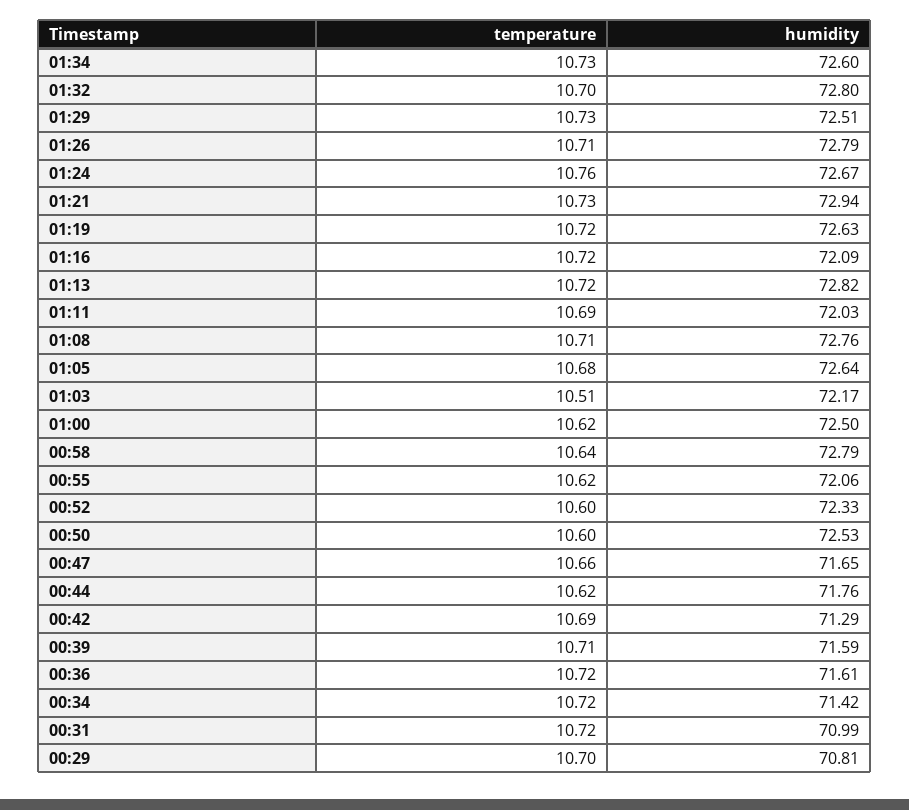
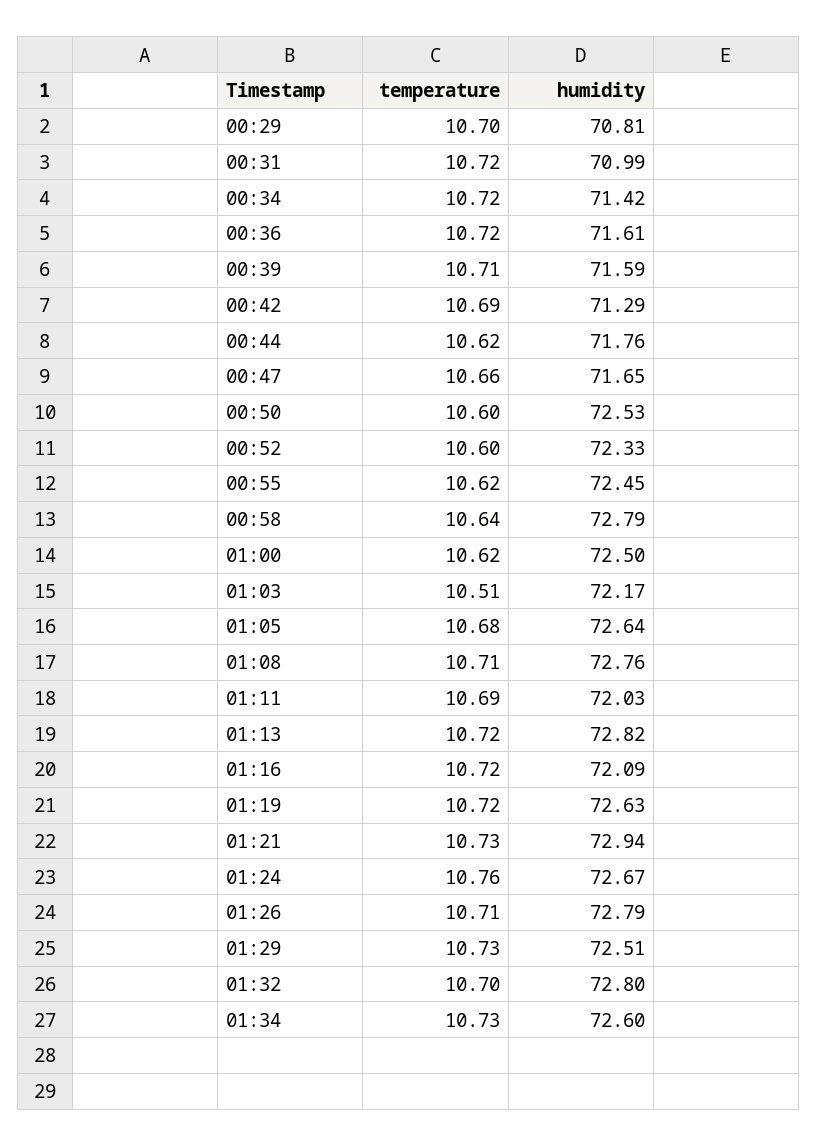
  {
    "temperature": {
      "01:34": 10.73,
      "01:32": 10.7,
      "01:29": 10.73,
      "01:26": 10.71,
      "01:24": 10.76,
      "01:21": 10.73,
      "01:19": 10.72,
      "01:16": 10.72,
      "01:13": 10.72,
      "01:11": 10.69,
      "01:08": 10.71,
      "01:05": 10.68,
      "01:03": 10.51,
      "01:00": 10.62,
      "00:58": 10.64,
      "00:55": 10.62,
      "00:52": 10.6,
      "00:50": 10.6,
      "00:47": 10.66,
      "00:44": 10.62,
      "00:42": 10.69,
      "00:39": 10.71,
      "00:36": 10.72,
      "00:34": 10.72,
      "00:31": 10.72,
      "00:29": 10.7
    },
    "humidity": {
      "01:34": 72.6,
      "01:32": 72.8,
      "01:29": 72.51,
      "01:26": 72.79,
      "01:24": 72.67,
      "01:21": 72.94,
      "01:19": 72.63,
      "01:16": 72.09,
      "01:13": 72.82,
      "01:11": 72.03,
      "01:08": 72.76,
      "01:05": 72.64,
      "01:03": 72.17,
      "01:00": 72.5,
      "00:58": 72.79,
-     "00:55": 72.06,
+     "00:55": 72.45,
      "00:52": 72.33,
      "00:50": 72.53,
      "00:47": 71.65,
      "00:44": 71.76,
      "00:42": 71.29,
      "00:39": 71.59,
      "00:36": 71.61,
      "00:34": 71.42,
      "00:31": 70.99,
      "00:29": 70.81
    }
  }

